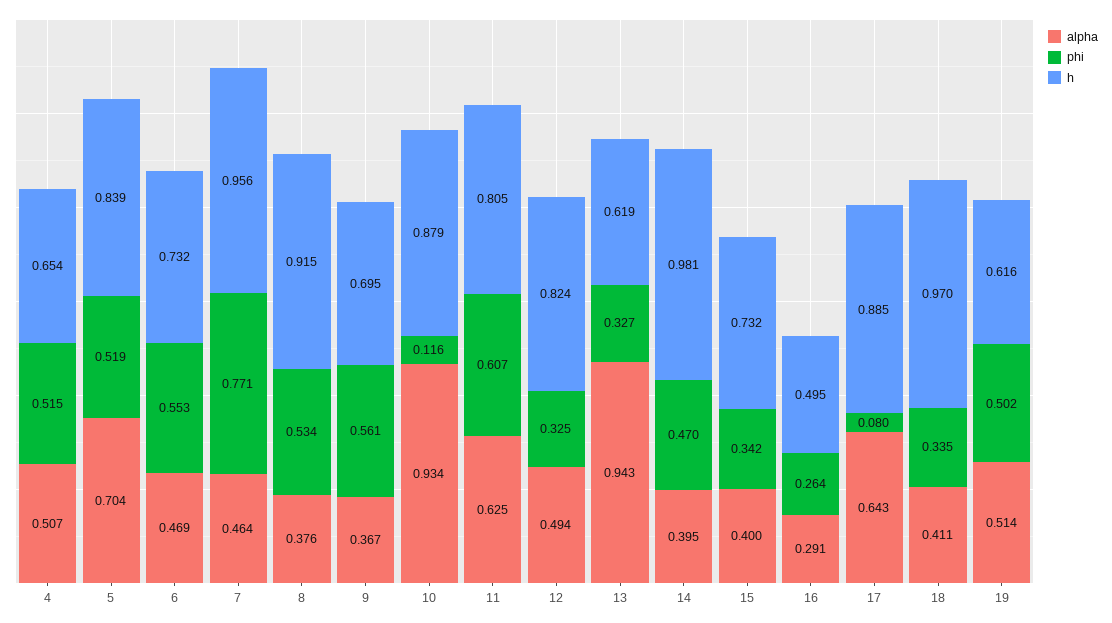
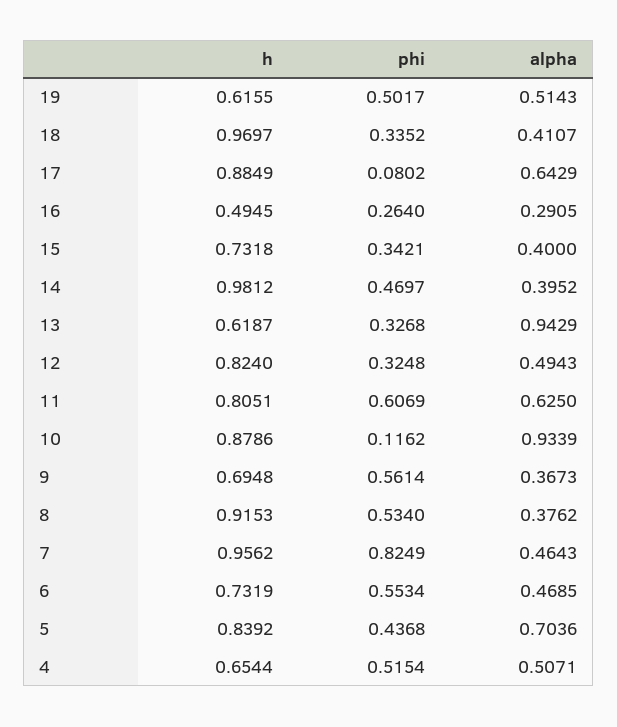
  {
    "alpha": {
      "4": 0.5071,
      "5": 0.7036,
      "6": 0.4685,
      "7": 0.4643,
      "8": 0.3762,
      "9": 0.3673,
      "10": 0.9339,
      "11": 0.625,
      "12": 0.4943,
      "13": 0.9429,
      "14": 0.3952,
      "15": 0.4,
      "16": 0.2905,
      "17": 0.6429,
      "18": 0.4107,
      "19": 0.5143
    },
    "phi": {
      "4": 0.5154,
-     "5": 0.519,
+     "5": 0.4368,
      "6": 0.5534,
-     "7": 0.771,
+     "7": 0.8249,
      "8": 0.534,
      "9": 0.5614,
      "10": 0.1162,
      "11": 0.6069,
      "12": 0.3248,
      "13": 0.3268,
      "14": 0.4697,
      "15": 0.3421,
      "16": 0.264,
      "17": 0.0802,
      "18": 0.3352,
      "19": 0.5017
    },
    "h": {
      "4": 0.6544,
      "5": 0.8392,
      "6": 0.7319,
      "7": 0.9562,
      "8": 0.9153,
      "9": 0.6948,
      "10": 0.8786,
      "11": 0.8051,
      "12": 0.824,
      "13": 0.6187,
      "14": 0.9812,
      "15": 0.7318,
      "16": 0.4945,
      "17": 0.8849,
      "18": 0.9697,
      "19": 0.6155
    }
  }

